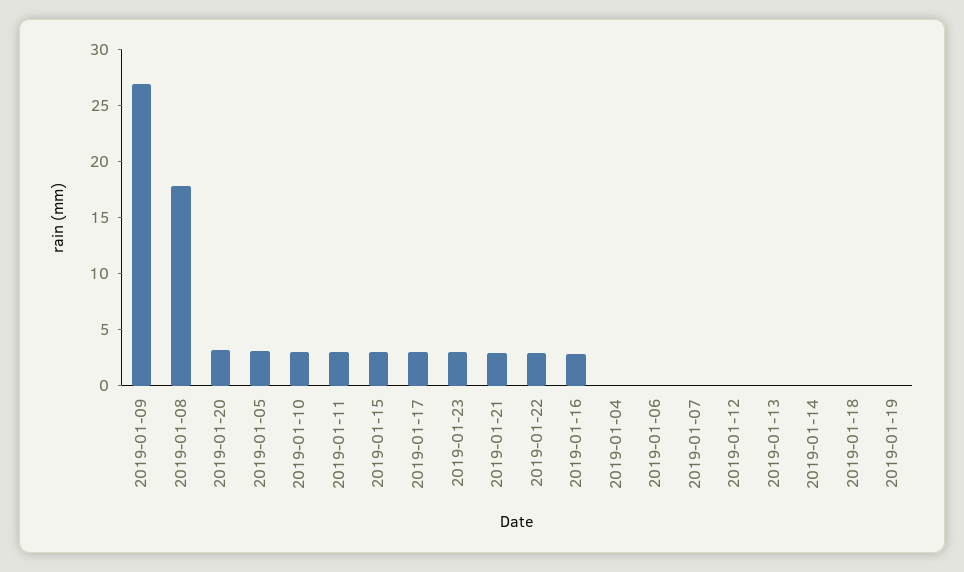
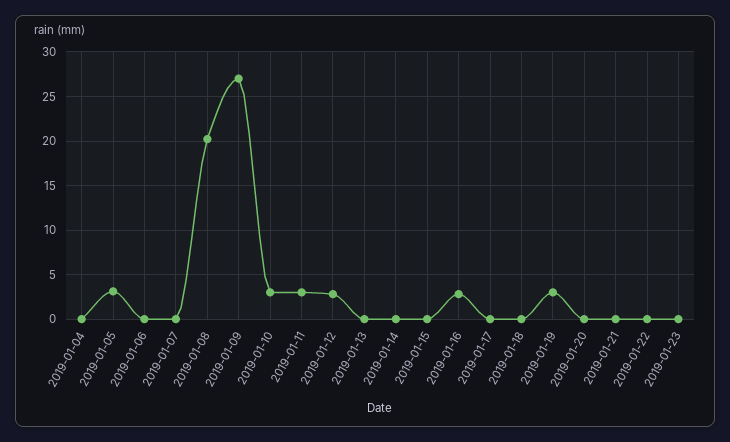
  {
    "2019-01-09": 27,
-   "2019-01-08": 18,
+   "2019-01-08": 20,
-   "2019-01-20": 3,
+   "2019-01-20": 0,
    "2019-01-05": 3,
    "2019-01-10": 3,
    "2019-01-11": 3,
-   "2019-01-15": 3,
+   "2019-01-15": 0,
-   "2019-01-17": 3,
+   "2019-01-17": 0,
-   "2019-01-23": 3,
+   "2019-01-23": 0,
-   "2019-01-21": 3,
+   "2019-01-21": 0,
-   "2019-01-22": 3,
+   "2019-01-22": 0,
    "2019-01-16": 3,
    "2019-01-04": 0,
    "2019-01-06": 0,
    "2019-01-07": 0,
-   "2019-01-12": 0,
+   "2019-01-12": 3,
    "2019-01-13": 0,
    "2019-01-14": 0,
    "2019-01-18": 0,
-   "2019-01-19": 0
+   "2019-01-19": 3
  }

